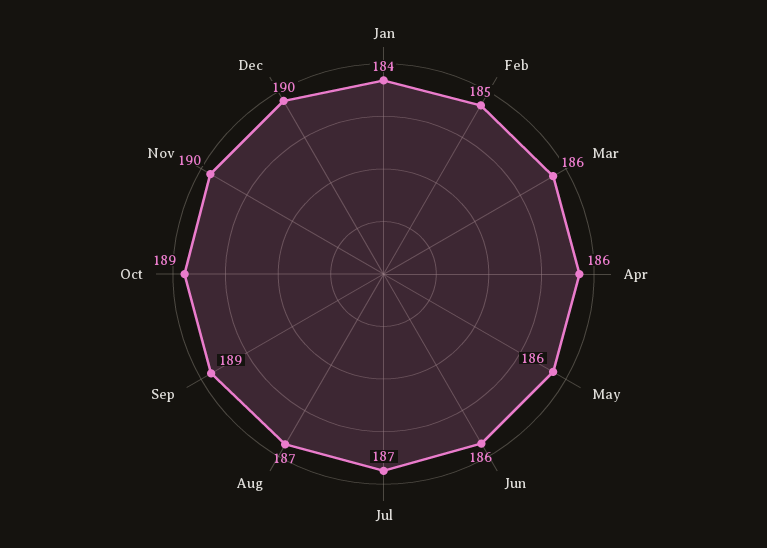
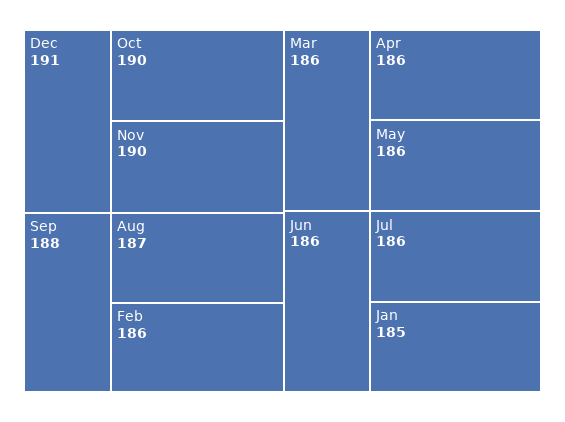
  {
-   "Jan": 184,
+   "Jan": 185,
-   "Feb": 185,
+   "Feb": 186,
    "Mar": 186,
    "Apr": 186,
    "May": 186,
    "Jun": 186,
-   "Jul": 187,
+   "Jul": 186,
    "Aug": 187,
-   "Sep": 189,
+   "Sep": 188,
-   "Oct": 189,
+   "Oct": 190,
    "Nov": 190,
-   "Dec": 190
+   "Dec": 191
  }

